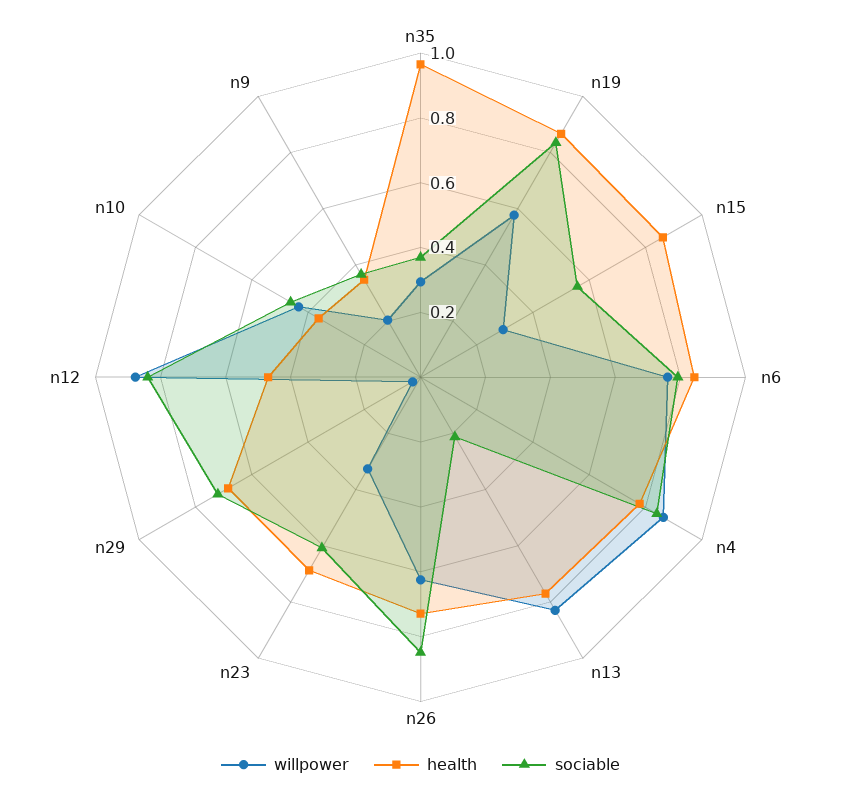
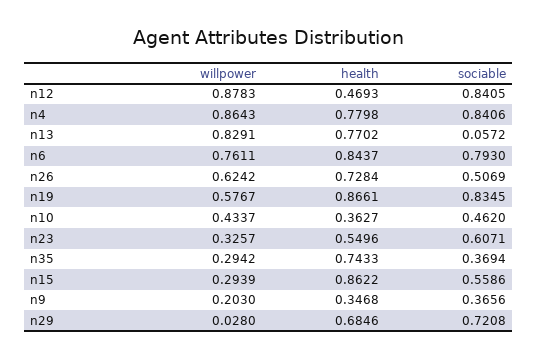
  {
    "willpower": {
      "n35": 0.2942,
      "n19": 0.5767,
      "n15": 0.2939,
      "n6": 0.7611,
      "n4": 0.8643,
      "n13": 0.8291,
      "n26": 0.6242,
      "n23": 0.3257,
      "n29": 0.028,
      "n12": 0.8783,
      "n10": 0.4337,
      "n9": 0.203
    },
    "health": {
-     "n35": 0.95,
+     "n35": 0.7433,
      "n19": 0.8661,
      "n15": 0.8622,
      "n6": 0.8437,
      "n4": 0.7798,
      "n13": 0.7702,
      "n26": 0.7284,
-     "n23": 0.7,
+     "n23": 0.5496,
      "n29": 0.6846,
      "n12": 0.4693,
      "n10": 0.3627,
      "n9": 0.3468
    },
    "sociable": {
      "n35": 0.3694,
      "n19": 0.8345,
      "n15": 0.5586,
      "n6": 0.793,
      "n4": 0.8406,
-     "n13": 0.2,
+     "n13": 0.0572,
-     "n26": 0.85,
+     "n26": 0.5069,
      "n23": 0.6071,
      "n29": 0.7208,
      "n12": 0.8405,
      "n10": 0.462,
      "n9": 0.3656
    }
  }

